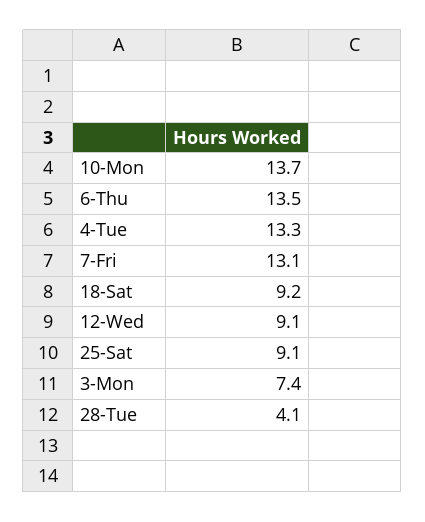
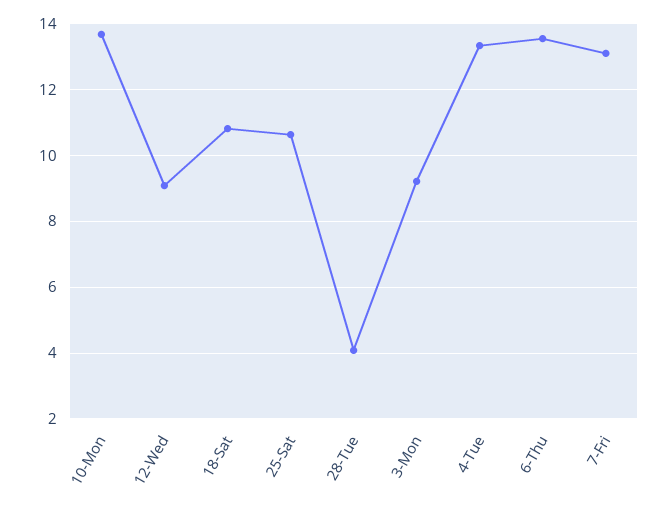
  {
    "10-Mon": 13.7,
    "6-Thu": 13.5,
    "4-Tue": 13.3,
    "7-Fri": 13.1,
-   "18-Sat": 9.2,
+   "18-Sat": 10.8,
    "12-Wed": 9.1,
-   "25-Sat": 9.1,
+   "25-Sat": 10.6,
-   "3-Mon": 7.4,
+   "3-Mon": 9.2,
    "28-Tue": 4.1
  }

